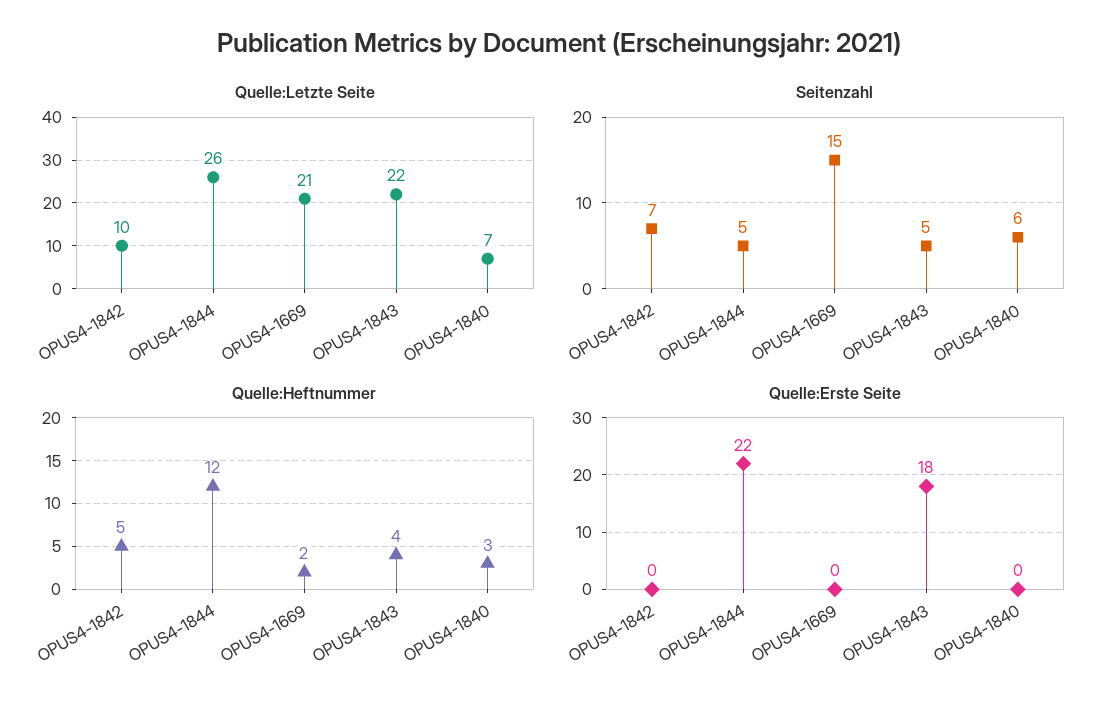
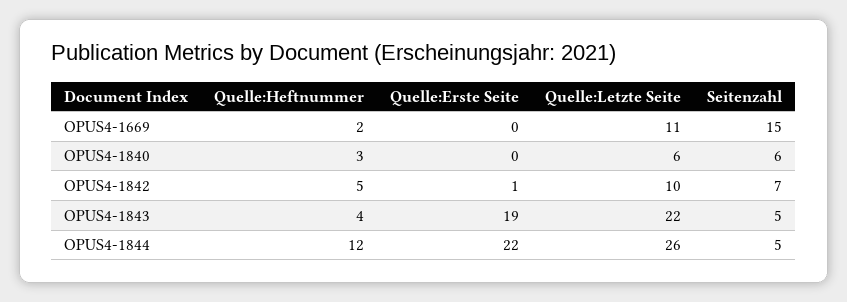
  {
    "Quelle:Letzte Seite": {
      "OPUS4-1842": 10,
      "OPUS4-1844": 26,
-     "OPUS4-1669": 21,
+     "OPUS4-1669": 11,
      "OPUS4-1843": 22,
-     "OPUS4-1840": 7
+     "OPUS4-1840": 6
    },
    "Seitenzahl": {
      "OPUS4-1842": 7,
      "OPUS4-1844": 5,
      "OPUS4-1669": 15,
      "OPUS4-1843": 5,
      "OPUS4-1840": 6
    },
    "Quelle:Heftnummer": {
      "OPUS4-1842": 5,
      "OPUS4-1844": 12,
      "OPUS4-1669": 2,
      "OPUS4-1843": 4,
      "OPUS4-1840": 3
    },
    "Quelle:Erste Seite": {
-     "OPUS4-1842": 0,
+     "OPUS4-1842": 1,
      "OPUS4-1844": 22,
      "OPUS4-1669": 0,
-     "OPUS4-1843": 18,
+     "OPUS4-1843": 19,
      "OPUS4-1840": 0
    }
  }

